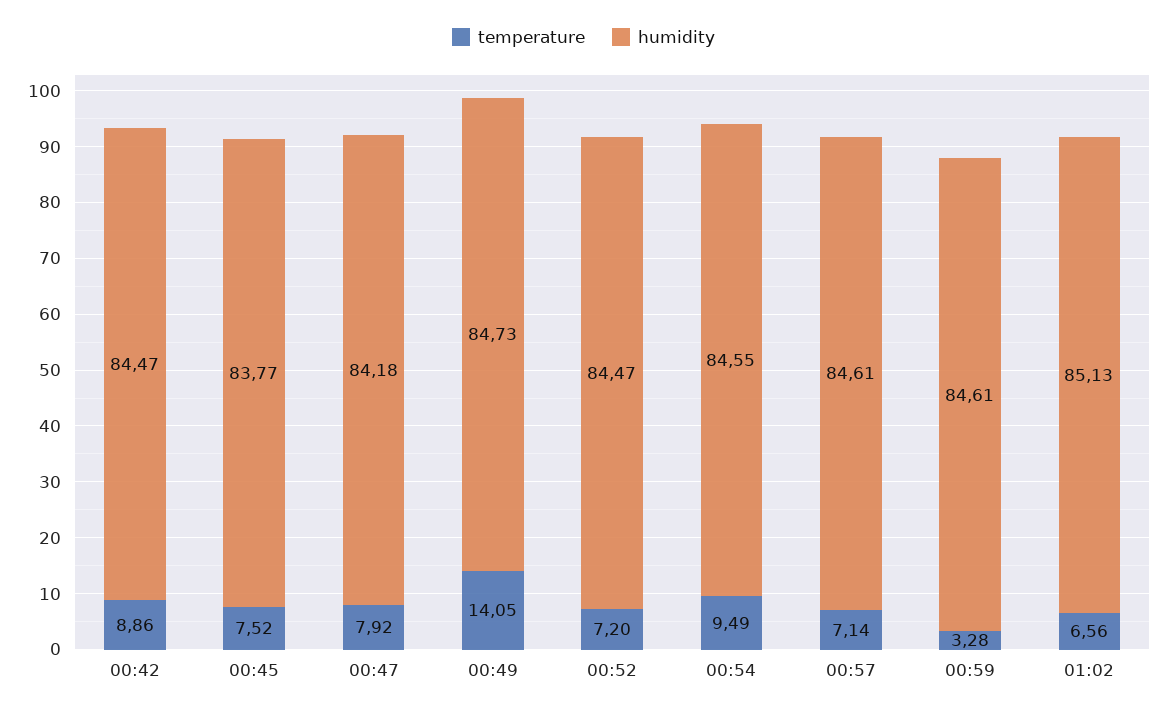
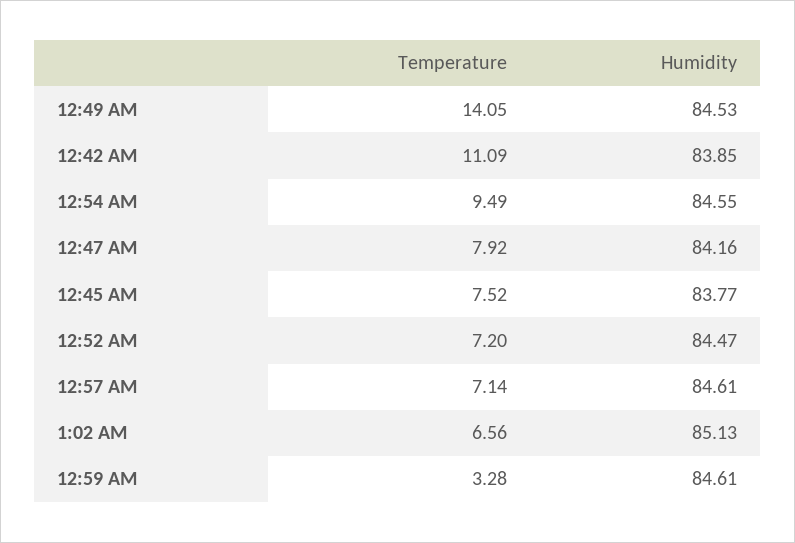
  {
    "temperature": {
-     "00:42": 8.86,
+     "00:42": 11.09,
      "00:45": 7.52,
      "00:47": 7.92,
      "00:49": 14.05,
      "00:52": 7.2,
      "00:54": 9.49,
      "00:57": 7.14,
      "00:59": 3.28,
      "01:02": 6.56
    },
    "humidity": {
-     "00:42": 84.47,
+     "00:42": 83.85,
      "00:45": 83.77,
-     "00:47": 84.18,
+     "00:47": 84.16,
-     "00:49": 84.73,
+     "00:49": 84.53,
      "00:52": 84.47,
      "00:54": 84.55,
      "00:57": 84.61,
      "00:59": 84.61,
      "01:02": 85.13
    }
  }

